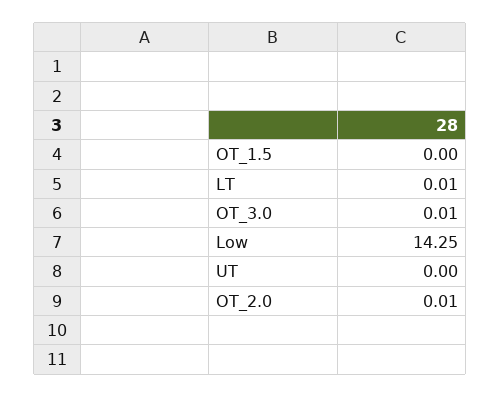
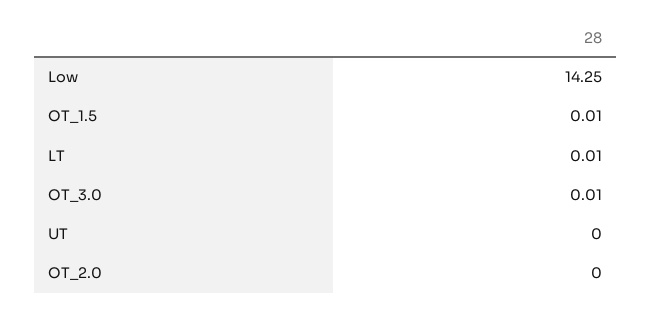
  {
-   "OT_1.5": 0,
+   "OT_1.5": 0.01,
    "LT": 0.01,
    "OT_3.0": 0.01,
    "Low": 14.25,
    "UT": 0,
-   "OT_2.0": 0.01
+   "OT_2.0": 0
  }

